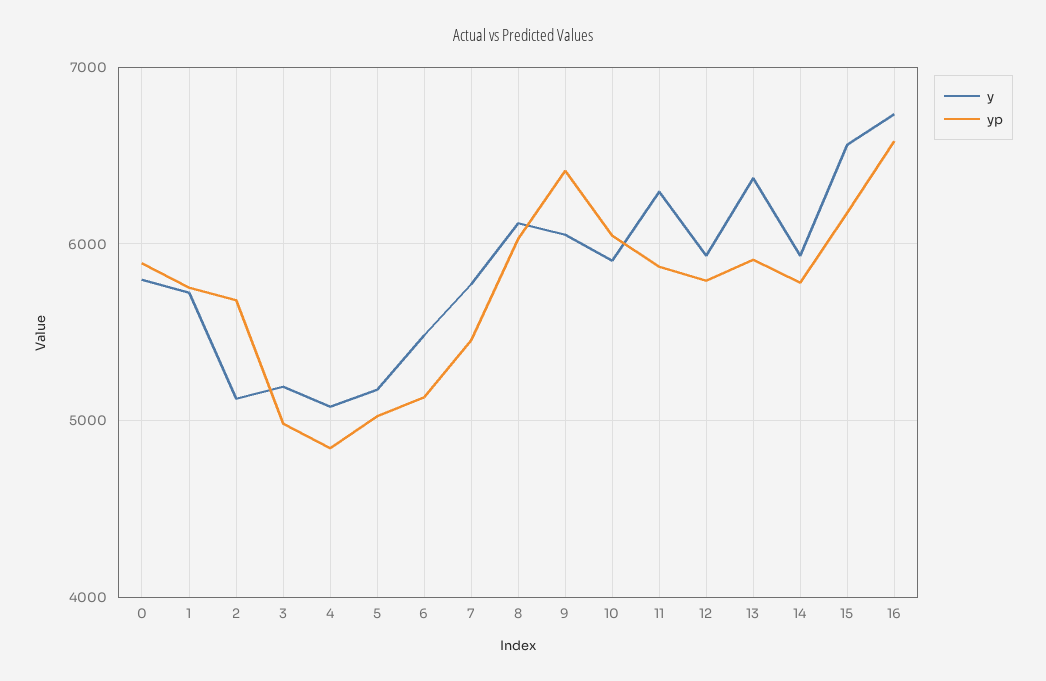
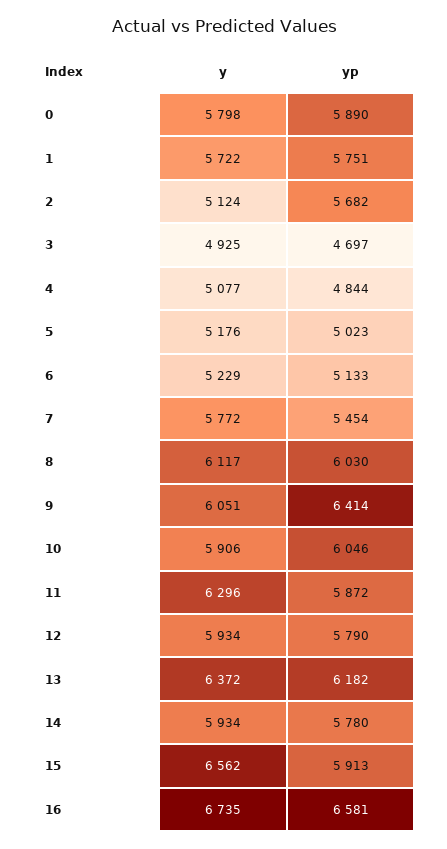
  {
    "y": {
      "0": 5798,
      "1": 5722,
      "2": 5124,
-     "3": 5200,
+     "3": 4925,
      "4": 5077,
      "5": 5176,
-     "6": 5500,
+     "6": 5229,
      "7": 5772,
      "8": 6117,
      "9": 6051,
      "10": 5906,
      "11": 6296,
      "12": 5934,
      "13": 6372,
      "14": 5934,
      "15": 6562,
      "16": 6735
    },
    "yp": {
      "0": 5890,
      "1": 5751,
      "2": 5682,
-     "3": 5000,
+     "3": 4697,
      "4": 4844,
      "5": 5023,
      "6": 5133,
      "7": 5454,
      "8": 6030,
      "9": 6414,
      "10": 6046,
      "11": 5872,
      "12": 5790,
-     "13": 5900,
+     "13": 6182,
      "14": 5780,
-     "15": 6200,
+     "15": 5913,
      "16": 6581
    }
  }

